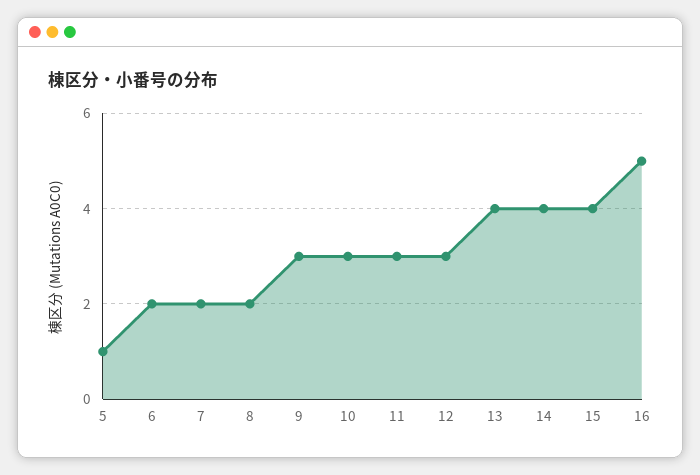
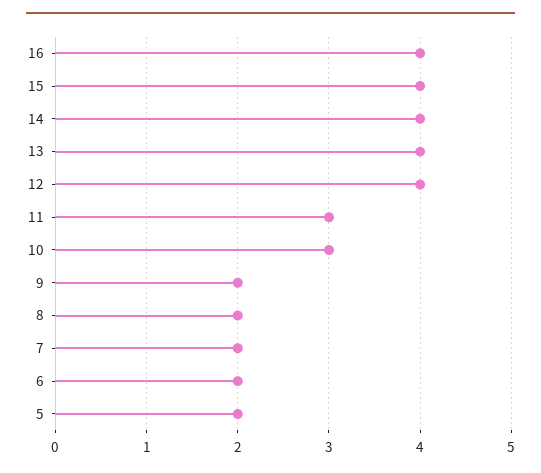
  {
-   "5": 1,
+   "5": 2,
    "6": 2,
    "7": 2,
    "8": 2,
-   "9": 3,
+   "9": 2,
    "10": 3,
    "11": 3,
-   "12": 3,
+   "12": 4,
    "13": 4,
    "14": 4,
    "15": 4,
-   "16": 5
+   "16": 4
  }

